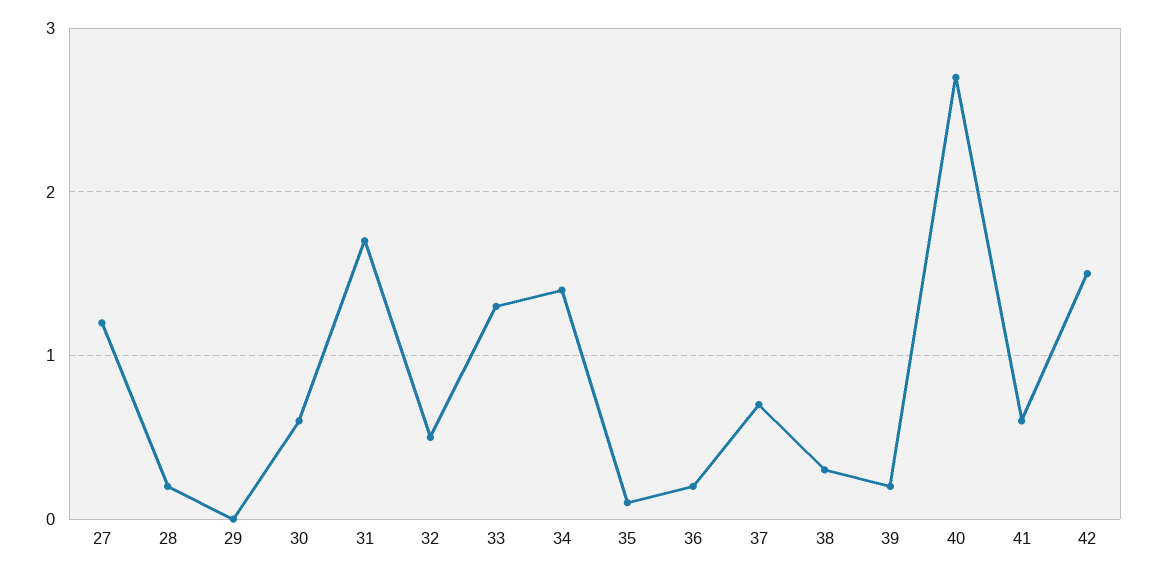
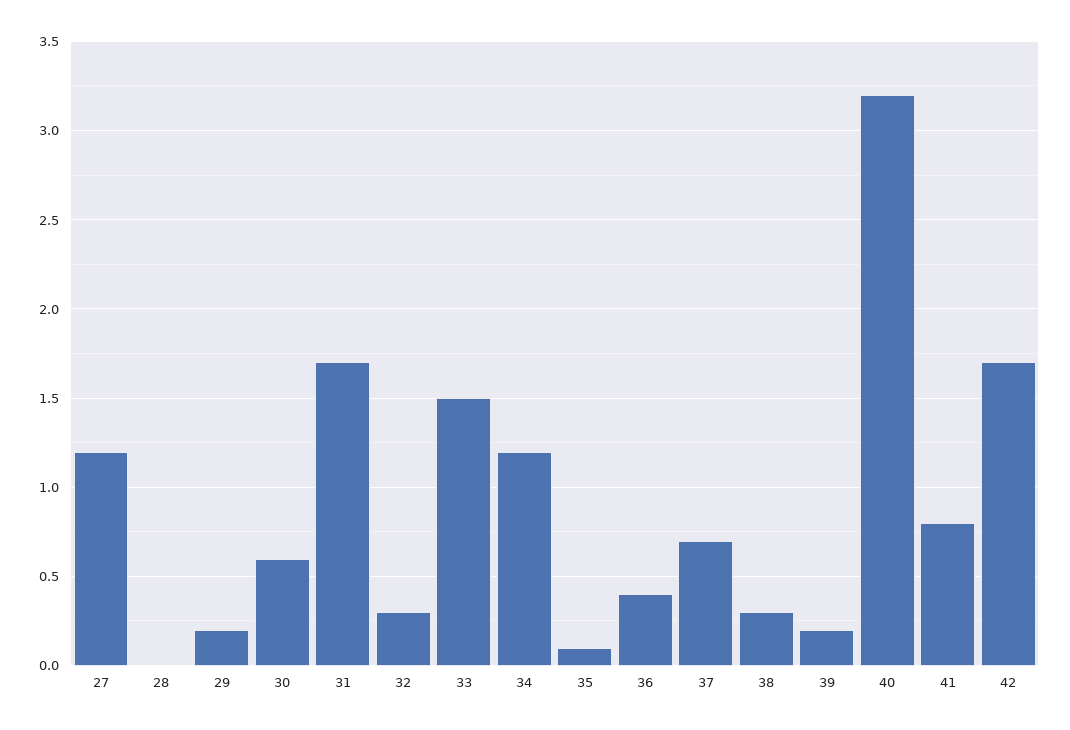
  {
    "27": 1.2,
-   "28": 0.2,
+   "28": 0,
-   "29": 0,
+   "29": 0.2,
    "30": 0.6,
    "31": 1.7,
-   "32": 0.5,
+   "32": 0.3,
-   "33": 1.3,
+   "33": 1.5,
-   "34": 1.4,
+   "34": 1.2,
    "35": 0.1,
-   "36": 0.2,
+   "36": 0.4,
    "37": 0.7,
    "38": 0.3,
    "39": 0.2,
-   "40": 2.7,
+   "40": 3.2,
-   "41": 0.6,
+   "41": 0.8,
-   "42": 1.5
+   "42": 1.7
  }

